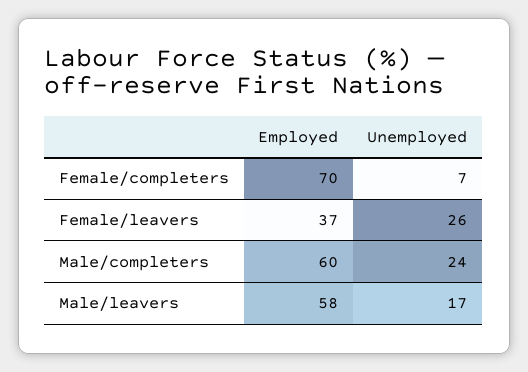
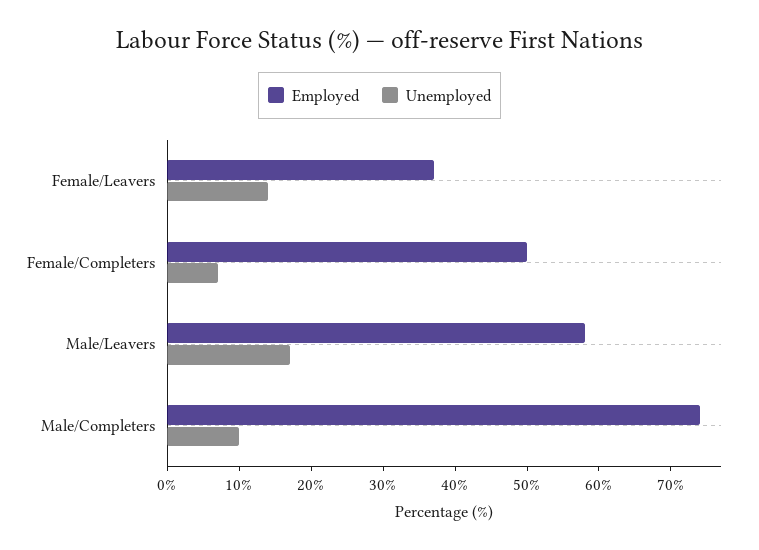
  {
    "Employed": {
-     "Female/completers": 70,
+     "Female/completers": 50,
      "Female/leavers": 37,
-     "Male/completers": 60,
+     "Male/completers": 75,
      "Male/leavers": 58
    },
    "Unemployed": {
      "Female/completers": 7,
-     "Female/leavers": 26,
+     "Female/leavers": 15,
-     "Male/completers": 24,
+     "Male/completers": 10,
      "Male/leavers": 17
    }
  }

